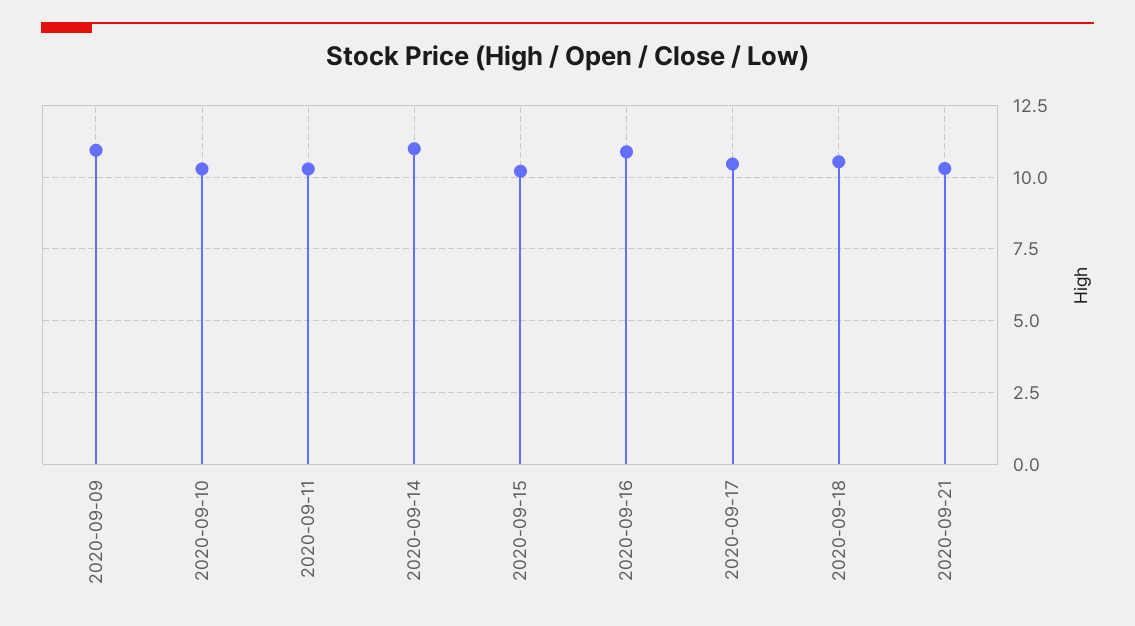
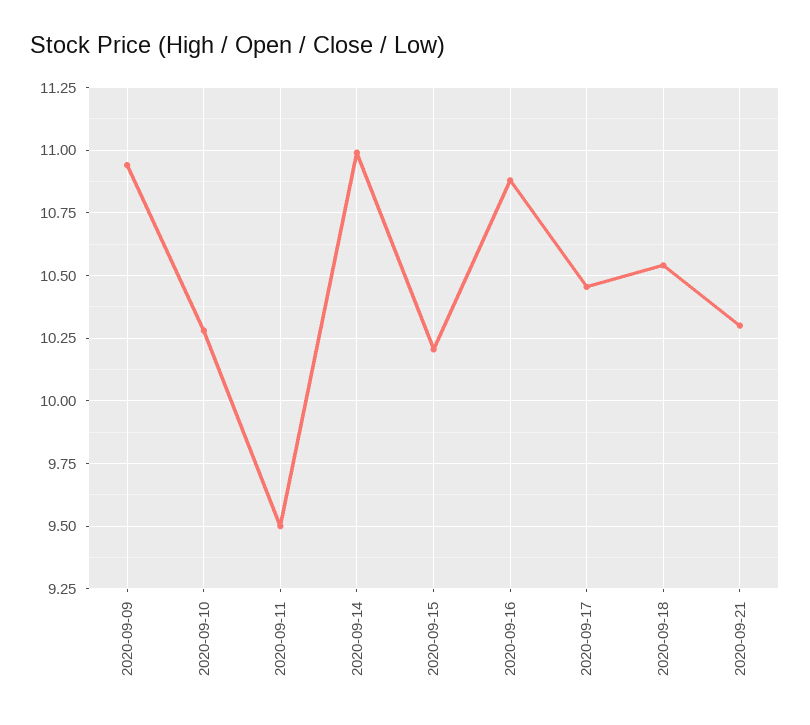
  {
    "2020-09-09": 10.95,
    "2020-09-10": 10.275,
-   "2020-09-11": 10.25,
+   "2020-09-11": 9.5,
    "2020-09-14": 11,
    "2020-09-15": 10.2,
    "2020-09-16": 10.875,
    "2020-09-17": 10.45,
    "2020-09-18": 10.55,
    "2020-09-21": 10.3
  }

